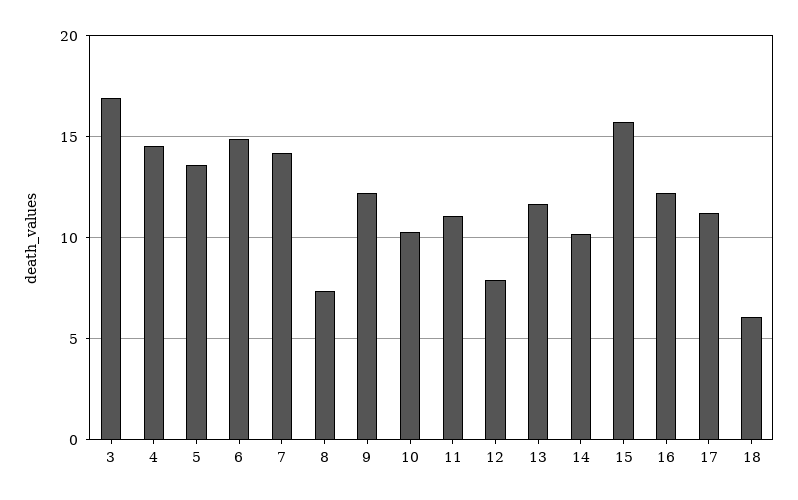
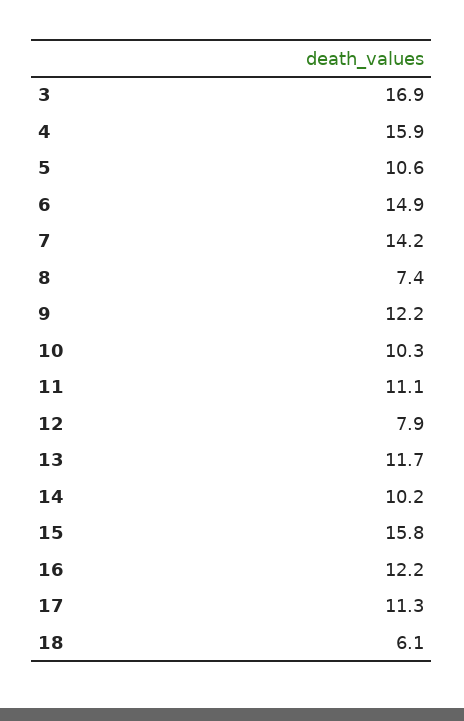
  {
    "3": 16.9,
-   "4": 14.5,
+   "4": 15.9,
-   "5": 13.5,
+   "5": 10.6,
    "6": 14.9,
    "7": 14.2,
    "8": 7.4,
    "9": 12.2,
    "10": 10.3,
    "11": 11.1,
    "12": 7.9,
    "13": 11.7,
    "14": 10.2,
    "15": 15.8,
    "16": 12.2,
    "17": 11.3,
    "18": 6.1
  }

